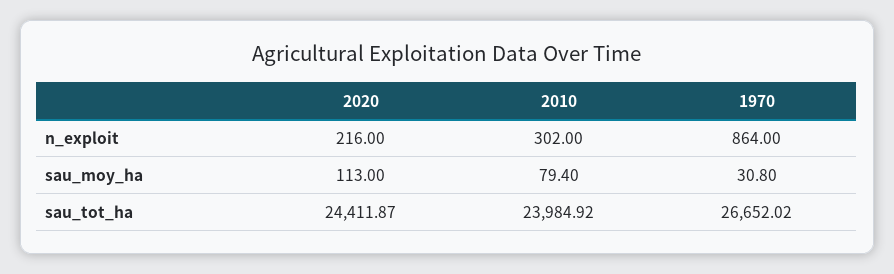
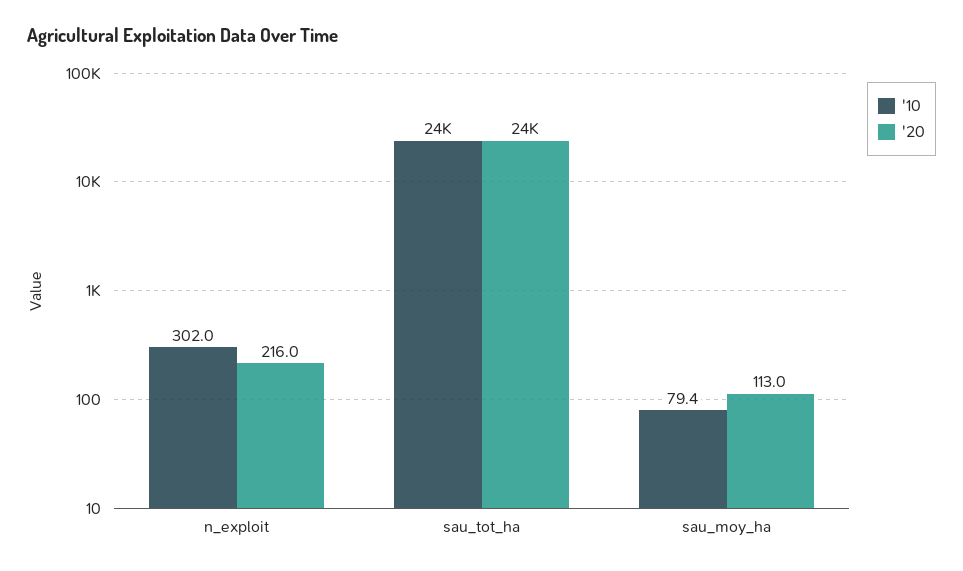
  {
    "2020": {
      "n_exploit": 216,
      "sau_moy_ha": 113,
      "sau_tot_ha": 24411.87
    },
    "2010": {
      "n_exploit": 302,
      "sau_moy_ha": 79.4,
      "sau_tot_ha": 23984.92
-   },
+   }
-   "1970": {
-     "n_exploit": 864,
-     "sau_moy_ha": 30.8,
-     "sau_tot_ha": 26652.02
-   }
  }

